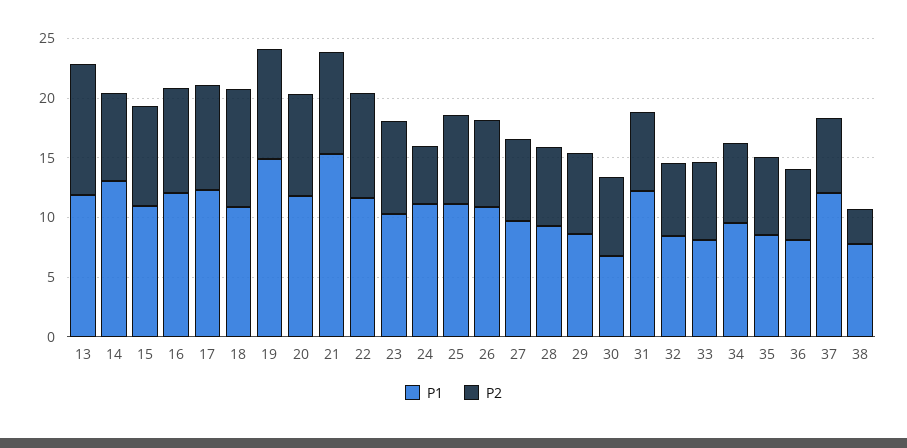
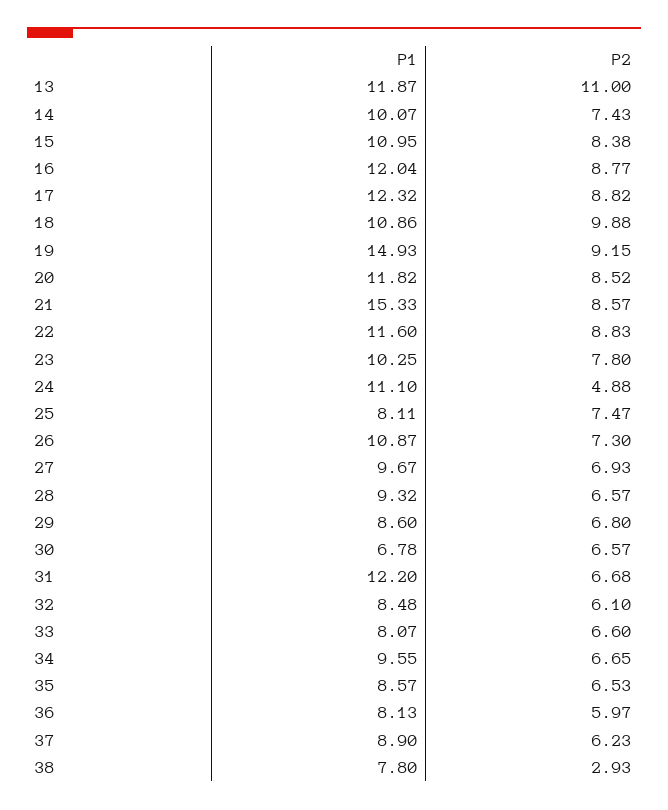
  {
    "P1": {
      "13": 11.87,
-     "14": 13,
+     "14": 10.07,
      "15": 10.95,
      "16": 12.04,
      "17": 12.32,
      "18": 10.86,
      "19": 14.93,
      "20": 11.82,
      "21": 15.33,
      "22": 11.6,
      "23": 10.25,
      "24": 11.1,
-     "25": 11,
+     "25": 8.11,
      "26": 10.87,
      "27": 9.67,
      "28": 9.32,
      "29": 8.6,
      "30": 6.78,
      "31": 12.2,
      "32": 8.48,
      "33": 8.07,
      "34": 9.55,
      "35": 8.57,
      "36": 8.13,
-     "37": 12,
+     "37": 8.9,
      "38": 7.8
    },
    "P2": {
      "13": 11,
      "14": 7.43,
      "15": 8.38,
      "16": 8.77,
      "17": 8.82,
      "18": 9.88,
      "19": 9.15,
      "20": 8.52,
      "21": 8.57,
      "22": 8.83,
      "23": 7.8,
      "24": 4.88,
      "25": 7.47,
      "26": 7.3,
      "27": 6.93,
      "28": 6.57,
      "29": 6.8,
      "30": 6.57,
      "31": 6.68,
      "32": 6.1,
      "33": 6.6,
      "34": 6.65,
      "35": 6.53,
      "36": 5.97,
      "37": 6.23,
      "38": 2.93
    }
  }

